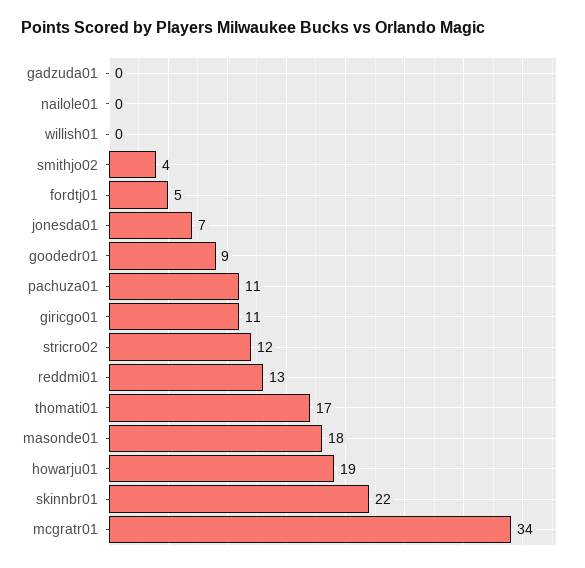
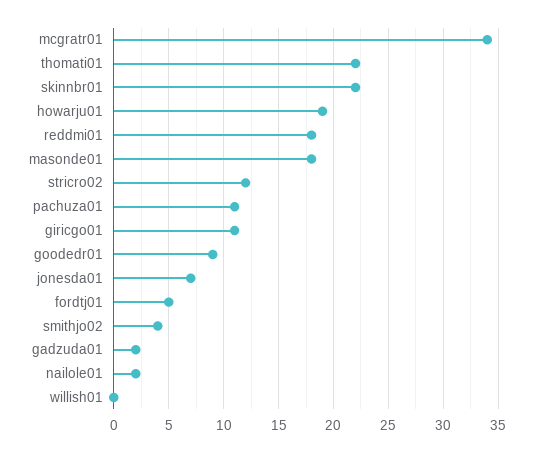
  {
-   "gadzuda01": 0,
+   "gadzuda01": 2,
-   "nailole01": 0,
+   "nailole01": 2,
    "willish01": 0,
    "smithjo02": 4,
    "fordtj01": 5,
    "jonesda01": 7,
    "goodedr01": 9,
    "pachuza01": 11,
    "giricgo01": 11,
    "stricro02": 12,
-   "reddmi01": 13,
+   "reddmi01": 18,
-   "thomati01": 17,
+   "thomati01": 22,
    "masonde01": 18,
    "howarju01": 19,
    "skinnbr01": 22,
    "mcgratr01": 34
  }

